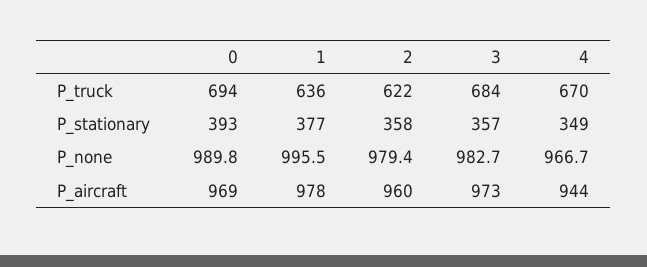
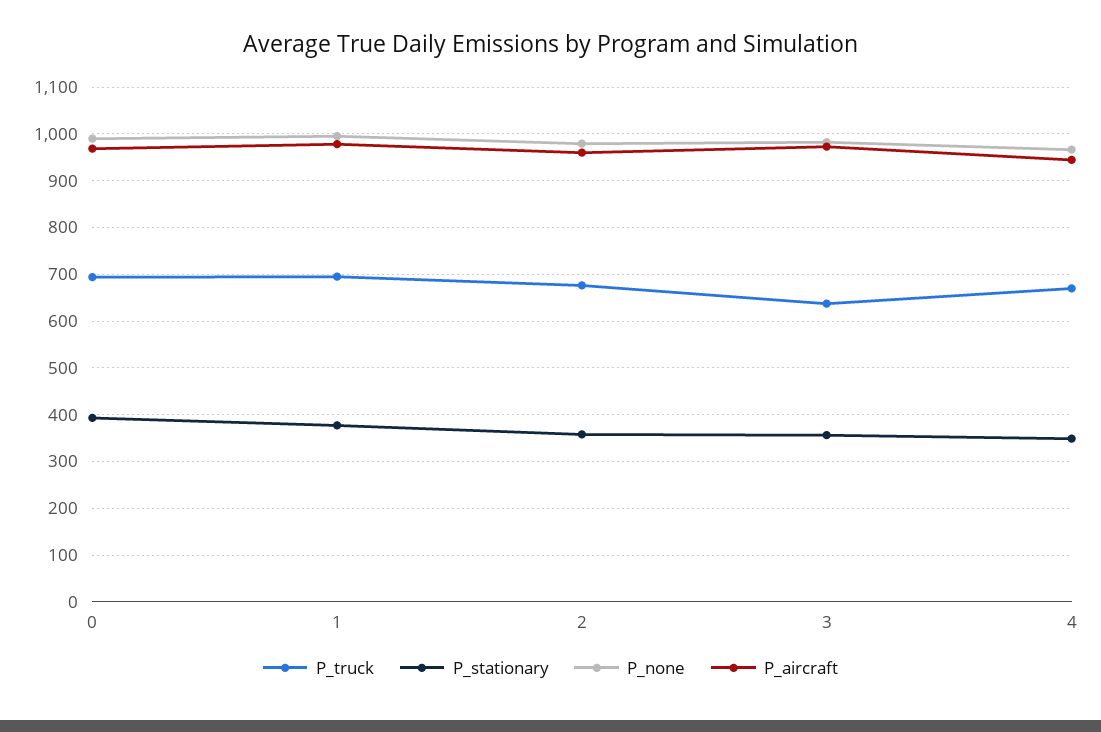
  {
    "P_truck": {
      "0": 694,
-     "1": 636,
+     "1": 700,
-     "2": 622,
+     "2": 680,
-     "3": 684,
+     "3": 640,
      "4": 670
    },
    "P_stationary": {
      "0": 393,
      "1": 377,
      "2": 358,
      "3": 357,
      "4": 349
    },
    "P_none": {
      "0": 989.8,
      "1": 995.5,
      "2": 979.4,
      "3": 982.7,
      "4": 966.7
    },
    "P_aircraft": {
      "0": 969,
      "1": 978,
      "2": 960,
      "3": 973,
      "4": 944
    }
  }

